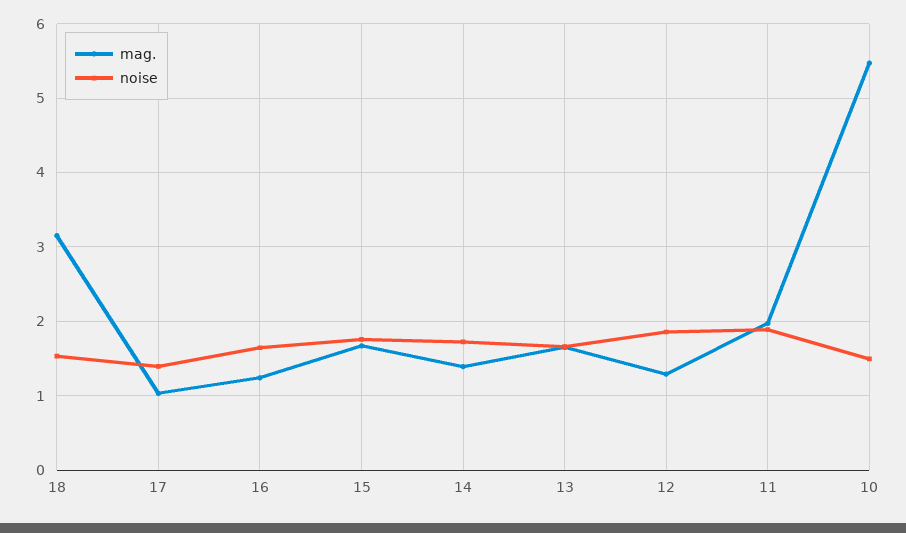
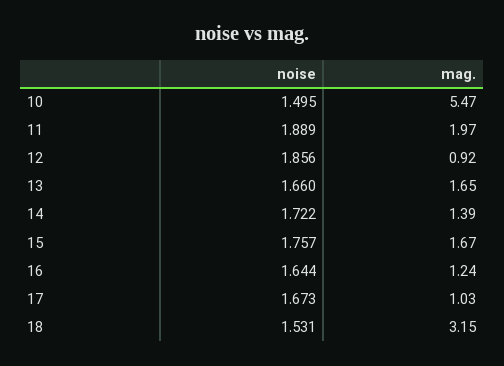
  {
    "mag.": {
      "18": 3.15,
      "17": 1.03,
      "16": 1.24,
      "15": 1.67,
      "14": 1.39,
      "13": 1.65,
-     "12": 1.3,
+     "12": 0.92,
      "11": 1.97,
      "10": 5.47
    },
    "noise": {
      "18": 1.531,
-     "17": 1.4,
+     "17": 1.673,
      "16": 1.644,
      "15": 1.757,
      "14": 1.722,
      "13": 1.66,
      "12": 1.856,
      "11": 1.889,
      "10": 1.495
    }
  }

